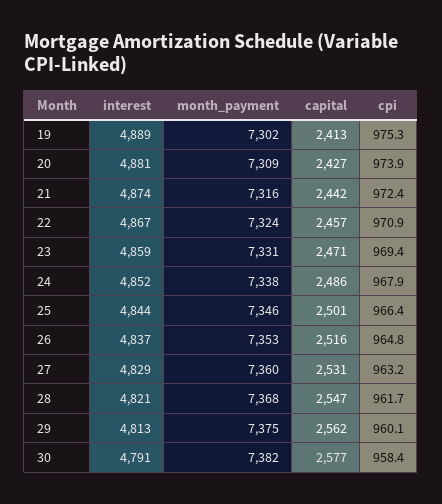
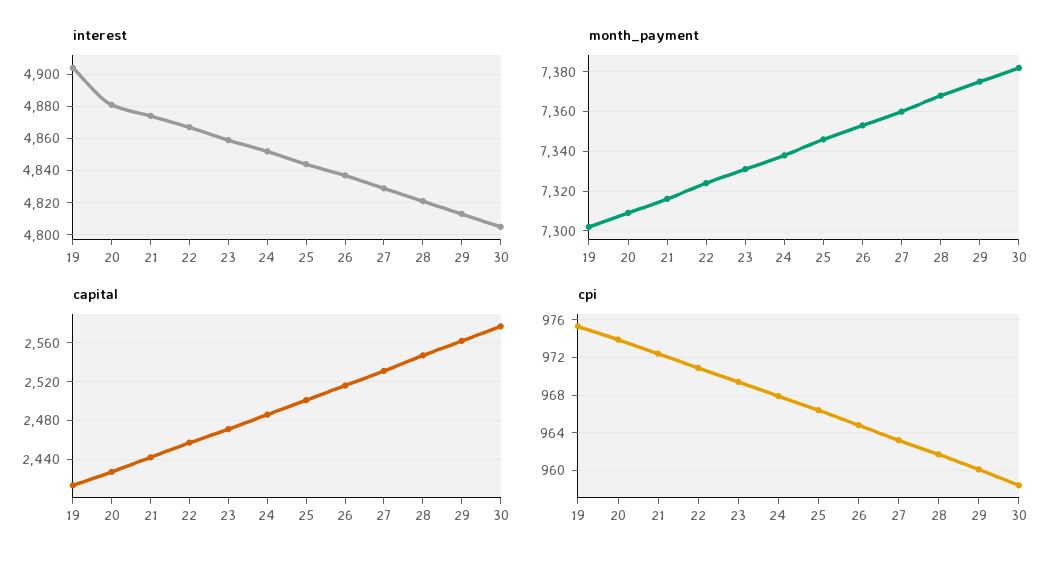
  {
    "interest": {
-     "19": 4889,
+     "19": 4905,
      "20": 4881,
      "21": 4874,
      "22": 4867,
      "23": 4859,
      "24": 4852,
      "25": 4844,
      "26": 4837,
      "27": 4829,
      "28": 4821,
      "29": 4813,
-     "30": 4791
+     "30": 4805
    },
    "month_payment": {
      "19": 7302,
      "20": 7309,
      "21": 7316,
      "22": 7324,
      "23": 7331,
      "24": 7338,
      "25": 7346,
      "26": 7353,
      "27": 7360,
      "28": 7368,
      "29": 7375,
      "30": 7382
    },
    "capital": {
      "19": 2413,
      "20": 2427,
      "21": 2442,
      "22": 2457,
      "23": 2471,
      "24": 2486,
      "25": 2501,
      "26": 2516,
      "27": 2531,
      "28": 2547,
      "29": 2562,
      "30": 2577
    },
    "cpi": {
      "19": 975.3,
      "20": 973.9,
      "21": 972.4,
      "22": 970.9,
      "23": 969.4,
      "24": 967.9,
      "25": 966.4,
      "26": 964.8,
      "27": 963.2,
      "28": 961.7,
      "29": 960.1,
      "30": 958.4
    }
  }

